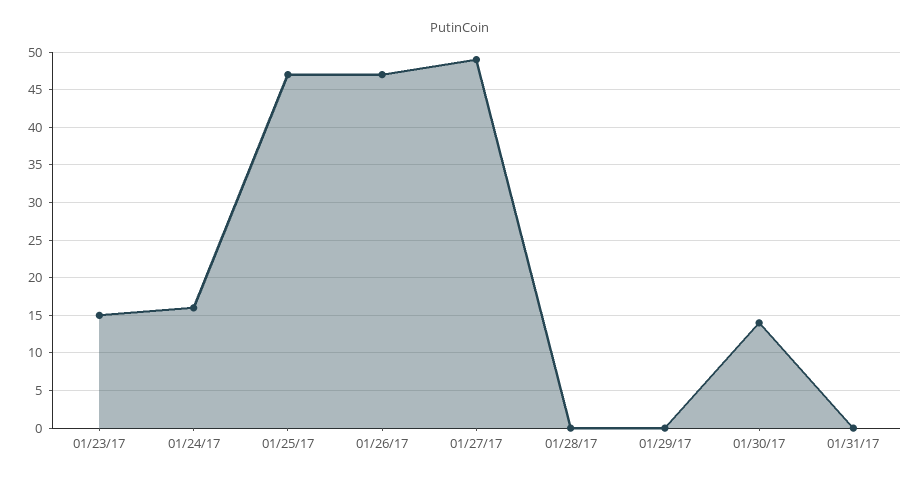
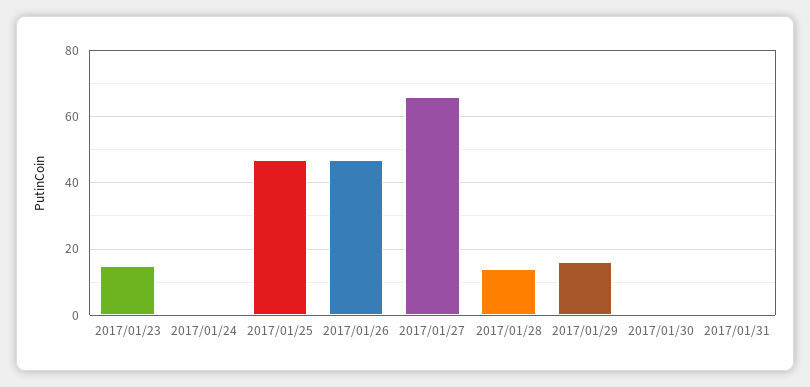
  {
    "01/23/17": 15,
-   "01/24/17": 16,
+   "01/24/17": 0,
    "01/25/17": 47,
    "01/26/17": 47,
-   "01/27/17": 49,
+   "01/27/17": 65,
-   "01/28/17": 0,
+   "01/28/17": 15,
-   "01/29/17": 0,
+   "01/29/17": 15,
-   "01/30/17": 14,
+   "01/30/17": 0,
    "01/31/17": 0
  }

